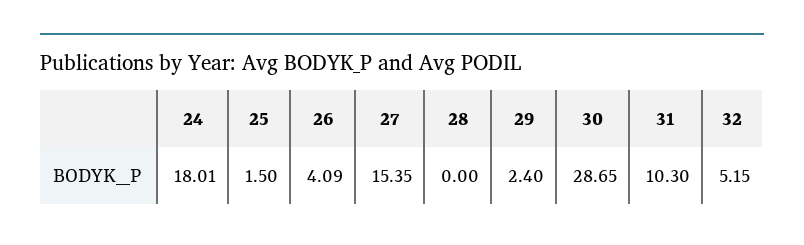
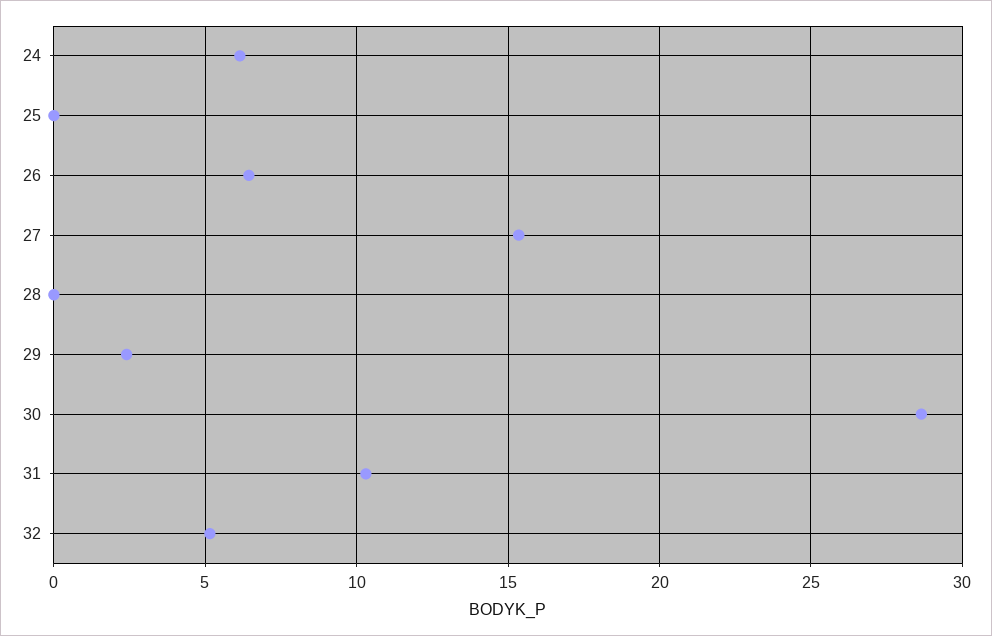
  {
-   "24": 18.01,
+   "24": 6,
-   "25": 1.5,
+   "25": 0,
-   "26": 4.09,
+   "26": 6.5,
    "27": 15.35,
    "28": 0,
    "29": 2.4,
    "30": 28.65,
    "31": 10.3,
    "32": 5.15
  }

